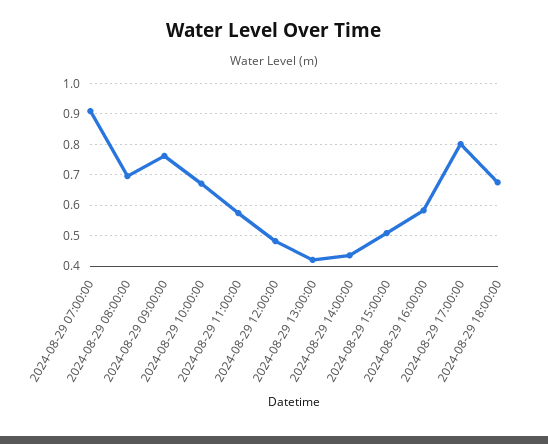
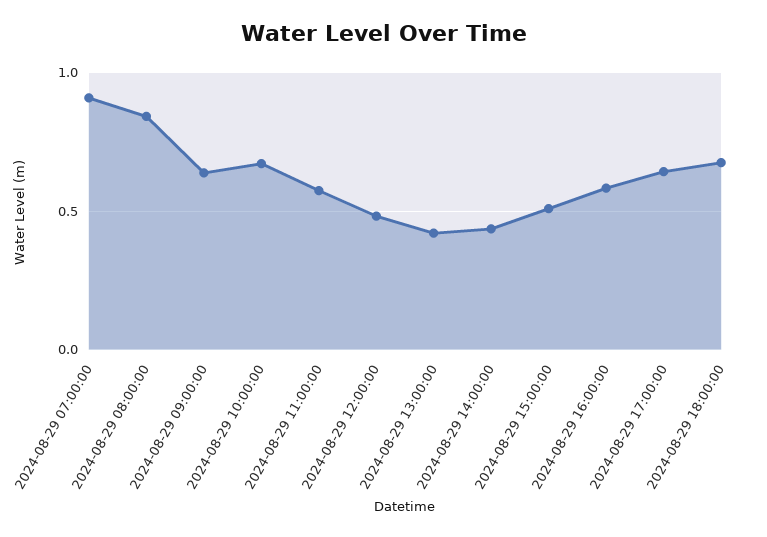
  {
    "2024-08-29 07:00:00": 0.9,
-   "2024-08-29 08:00:00": 0.7,
+   "2024-08-29 08:00:00": 0.85,
-   "2024-08-29 09:00:00": 0.76,
+   "2024-08-29 09:00:00": 0.65,
    "2024-08-29 10:00:00": 0.68,
    "2024-08-29 11:00:00": 0.58,
    "2024-08-29 12:00:00": 0.48,
    "2024-08-29 13:00:00": 0.42,
    "2024-08-29 14:00:00": 0.44,
    "2024-08-29 15:00:00": 0.5,
    "2024-08-29 16:00:00": 0.58,
-   "2024-08-29 17:00:00": 0.8,
+   "2024-08-29 17:00:00": 0.65,
    "2024-08-29 18:00:00": 0.68
  }

